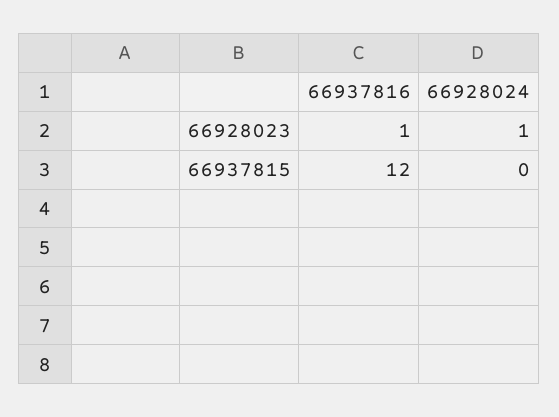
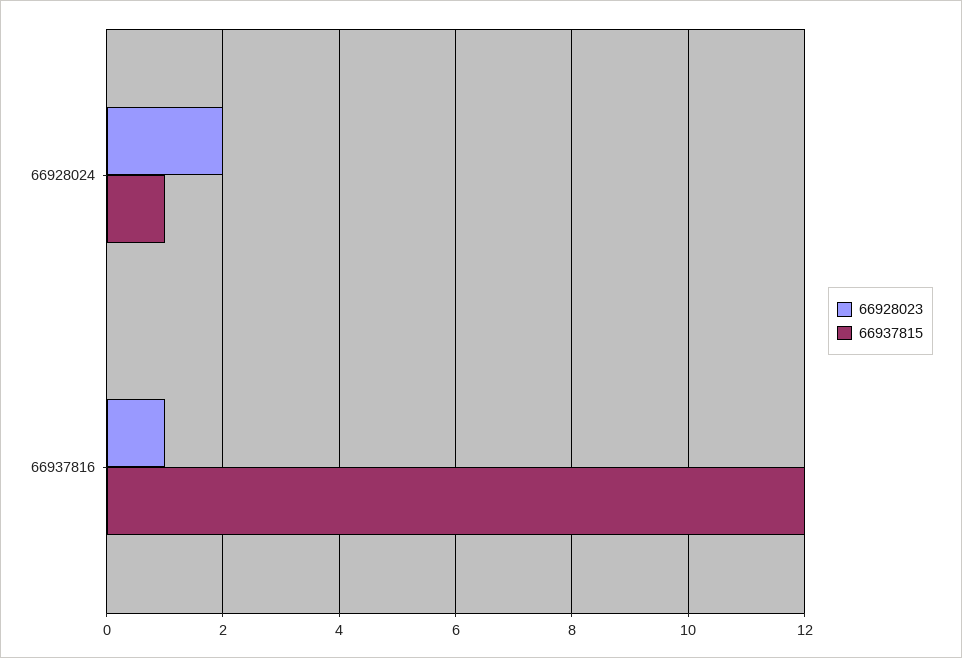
  {
    "66928023": {
      "66937816": 1,
-     "66928024": 1
+     "66928024": 2
    },
    "66937815": {
      "66937816": 12,
-     "66928024": 0
+     "66928024": 1
    }
  }

